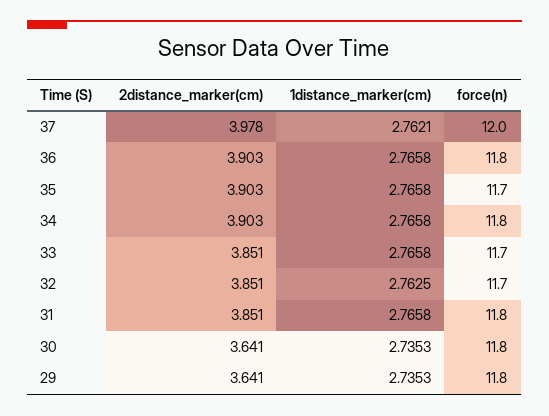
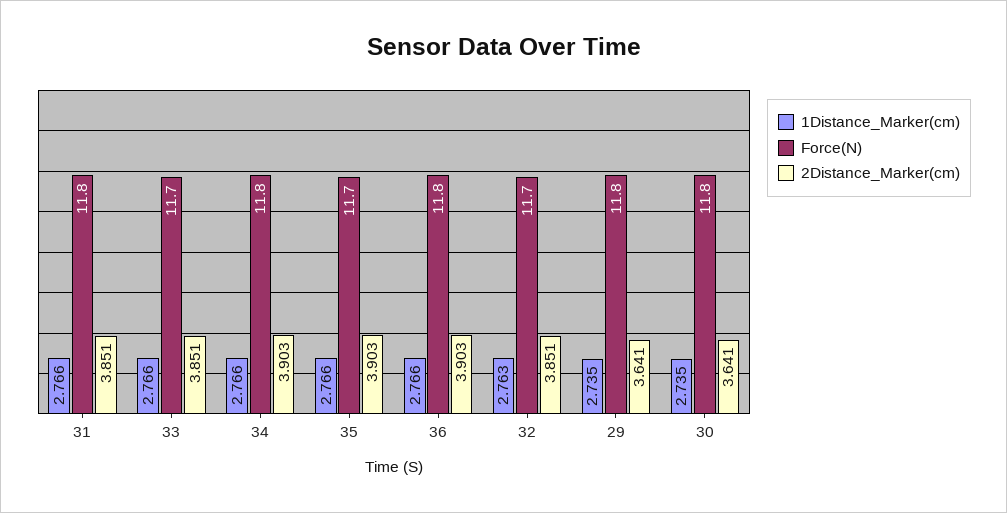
  {
    "2distance_marker(cm)": {
-     "37": 3.978,
      "36": 3.903,
      "35": 3.903,
      "34": 3.903,
      "33": 3.851,
      "32": 3.851,
      "31": 3.851,
      "30": 3.641,
      "29": 3.641
    },
    "1distance_marker(cm)": {
-     "37": 2.7621,
      "36": 2.7658,
      "35": 2.7658,
      "34": 2.7658,
      "33": 2.7658,
      "32": 2.7625,
      "31": 2.7658,
      "30": 2.7353,
      "29": 2.7353
    },
    "force(n)": {
-     "37": 12,
      "36": 11.8,
      "35": 11.7,
      "34": 11.8,
      "33": 11.7,
      "32": 11.7,
      "31": 11.8,
      "30": 11.8,
      "29": 11.8
    }
  }

